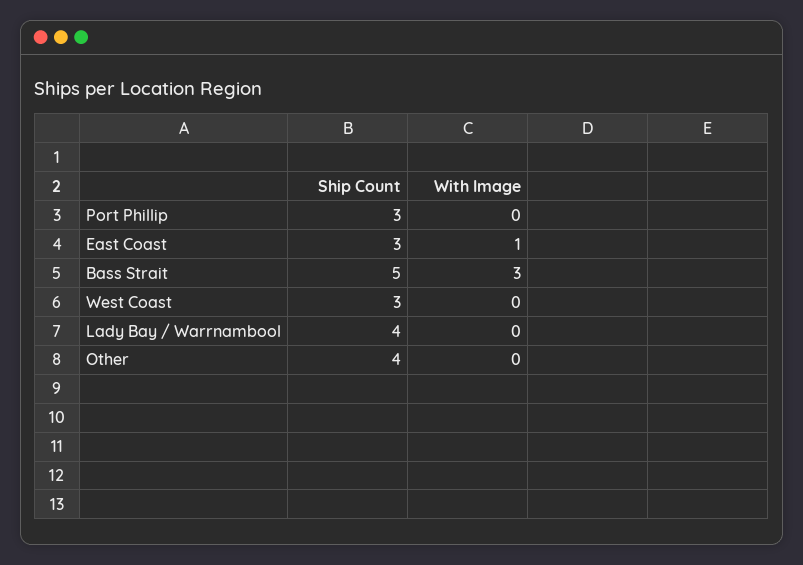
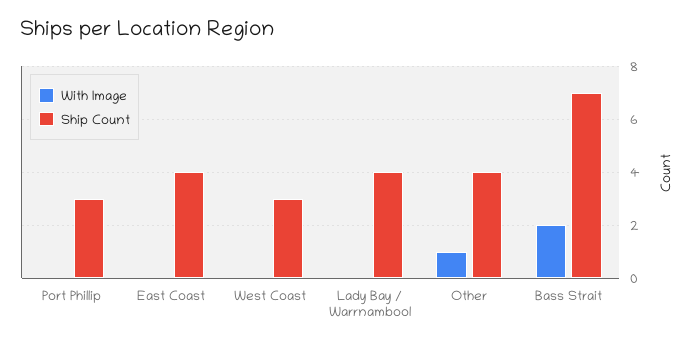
  {
    "Ship Count": {
      "Port Phillip": 3,
-     "East Coast": 3,
+     "East Coast": 4,
-     "Bass Strait": 5,
+     "Bass Strait": 7,
      "West Coast": 3,
      "Lady Bay / Warrnambool": 4,
      "Other": 4
    },
    "With Image": {
      "Port Phillip": 0,
-     "East Coast": 1,
+     "East Coast": 0,
-     "Bass Strait": 3,
+     "Bass Strait": 2,
      "West Coast": 0,
      "Lady Bay / Warrnambool": 0,
-     "Other": 0
+     "Other": 1
    }
  }

